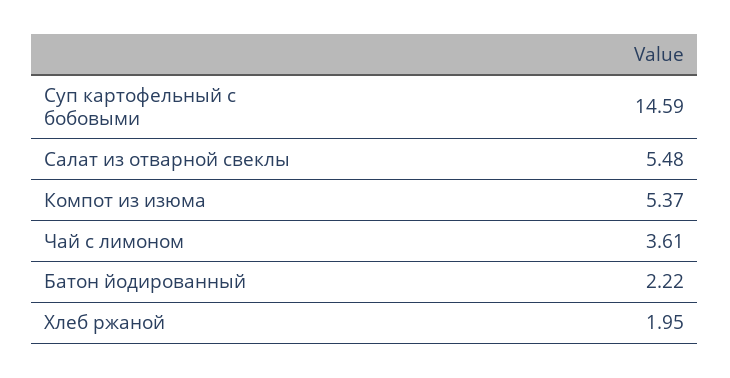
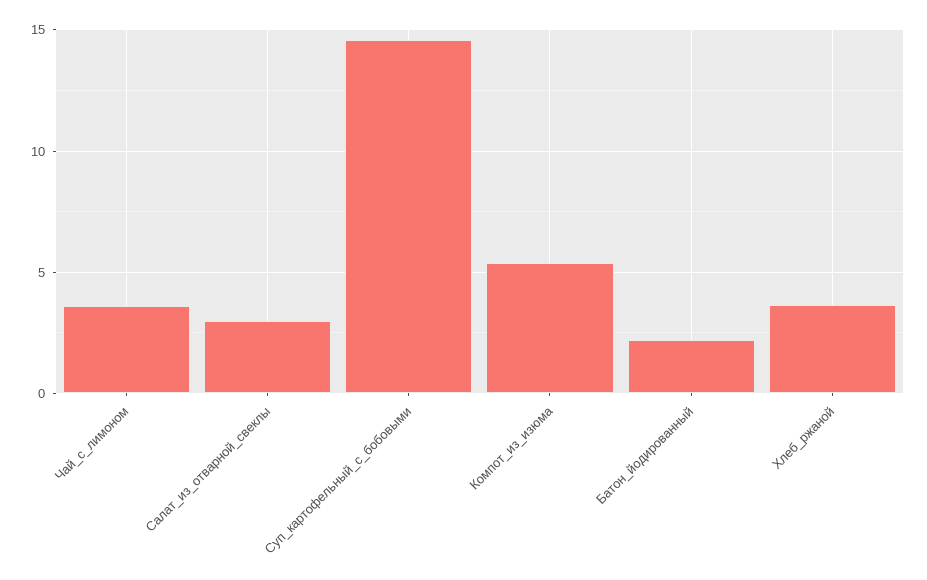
  {
    "Суп картофельный с бобовыми": 14.59,
-   "Салат из отварной свеклы": 5.48,
+   "Салат из отварной свеклы": 3,
    "Компот из изюма": 5.37,
    "Чай с лимоном": 3.61,
    "Батон йодированный": 2.22,
-   "Хлеб ржаной": 1.95
+   "Хлеб ржаной": 3.5
  }

